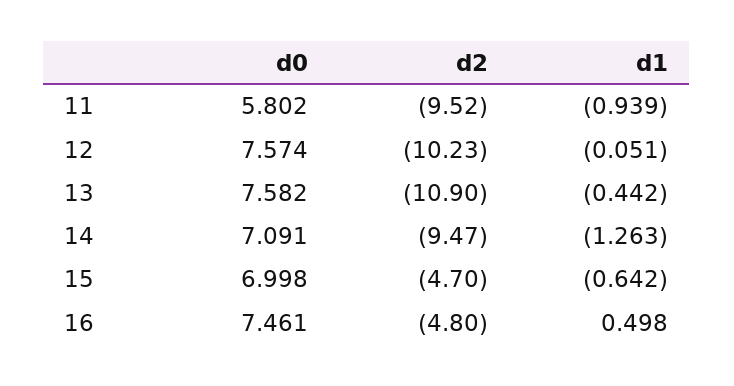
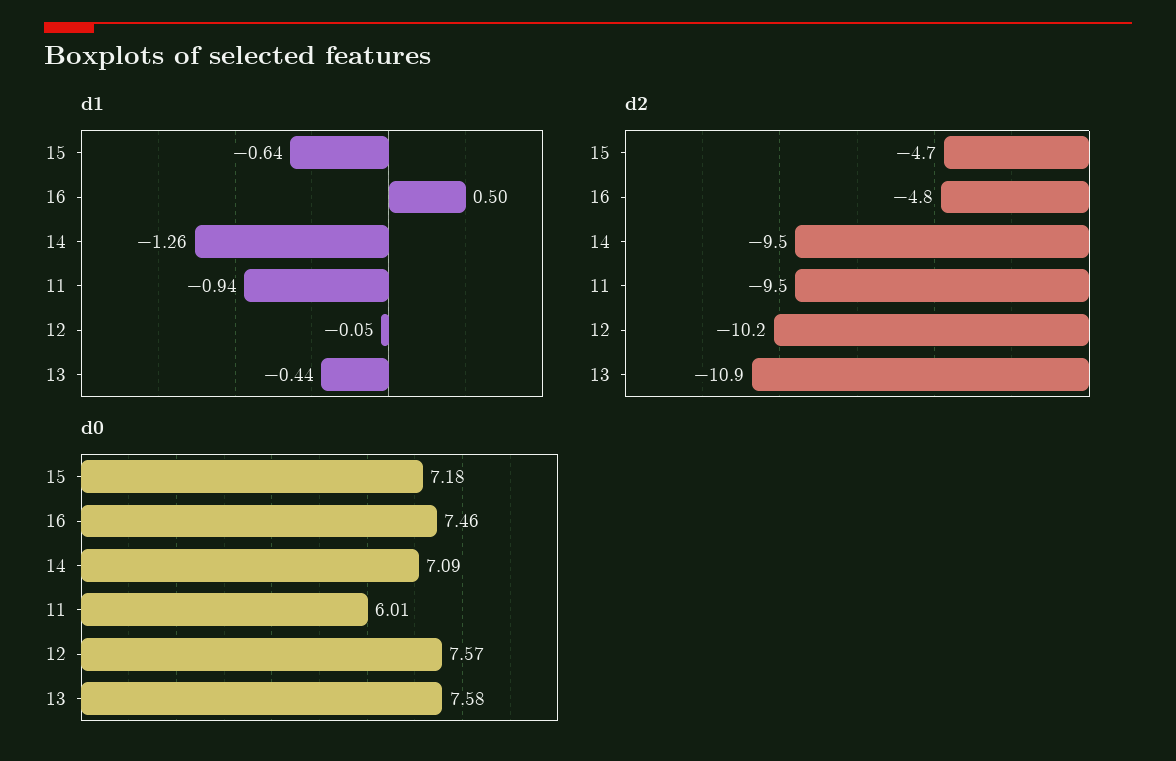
  {
    "d0": {
-     "11": 5.802,
+     "11": 6.01,
      "12": 7.574,
      "13": 7.582,
      "14": 7.091,
-     "15": 6.998,
+     "15": 7.18,
      "16": 7.461
    },
    "d2": {
      "11": -9.52,
      "12": -10.23,
      "13": -10.9,
      "14": -9.47,
      "15": -4.7,
      "16": -4.8
    },
    "d1": {
      "11": -0.939,
      "12": -0.051,
      "13": -0.442,
      "14": -1.263,
      "15": -0.642,
      "16": 0.498
    }
  }

